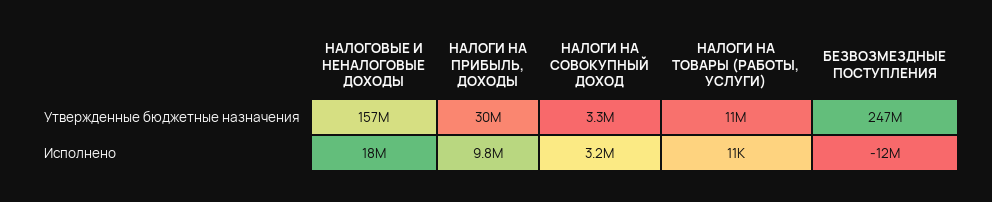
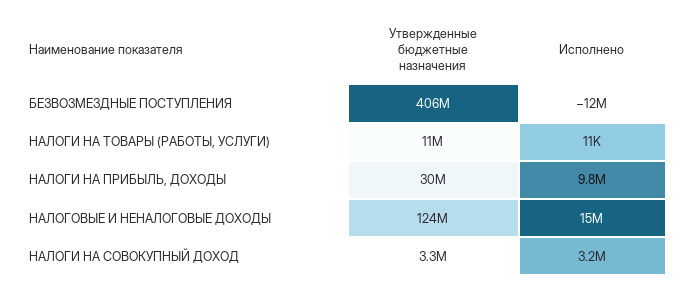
  {
    "НАЛОГОВЫЕ И НЕНАЛОГОВЫЕ ДОХОДЫ": {
-     "Утвержденные бюджетные назначения": 157000000,
+     "Утвержденные бюджетные назначения": 124000000,
-     "Исполнено": 18000000
+     "Исполнено": 15000000
    },
    "НАЛОГИ НА ПРИБЫЛЬ, ДОХОДЫ": {
      "Утвержденные бюджетные назначения": 30000000,
      "Исполнено": 9800000
    },
    "НАЛОГИ НА СОВОКУПНЫЙ ДОХОД": {
      "Утвержденные бюджетные назначения": 3300000,
      "Исполнено": 3200000
    },
    "НАЛОГИ НА ТОВАРЫ (РАБОТЫ, УСЛУГИ)": {
      "Утвержденные бюджетные назначения": 11000000,
      "Исполнено": 11000
    },
    "БЕЗВОЗМЕЗДНЫЕ ПОСТУПЛЕНИЯ": {
-     "Утвержденные бюджетные назначения": 247000000,
+     "Утвержденные бюджетные назначения": 406000000,
      "Исполнено": -12000000
    }
  }

